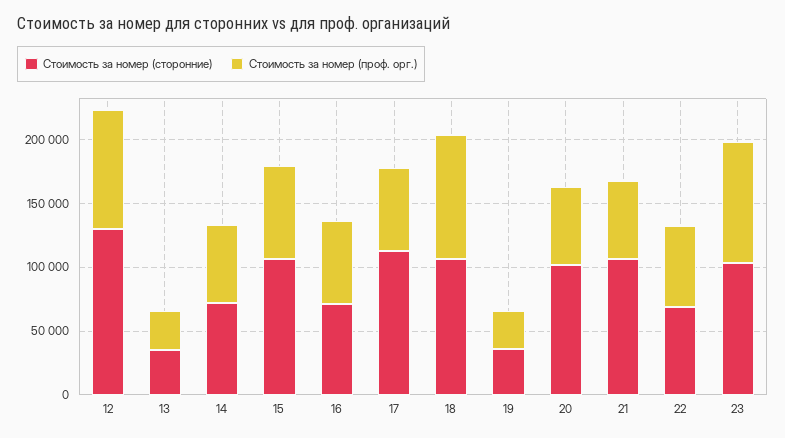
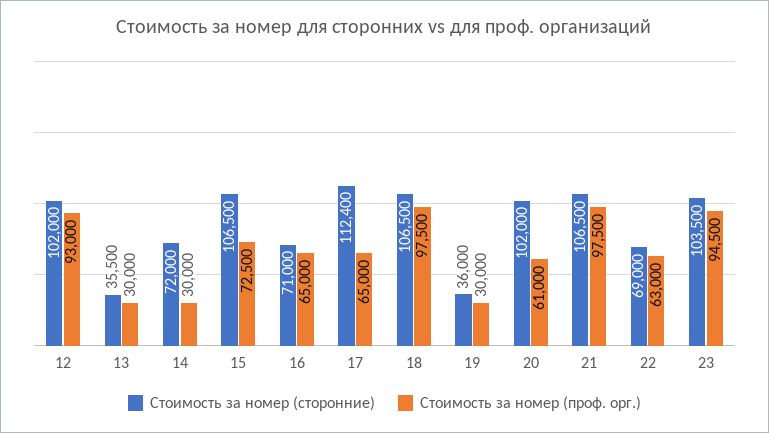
  {
    "Стоимость за номер (сторонние)": {
-     "12": 130000,
+     "12": 102000,
      "13": 35500,
      "14": 72000,
      "15": 106500,
      "16": 71000,
      "17": 112400,
      "18": 106500,
      "19": 36000,
      "20": 102000,
      "21": 106500,
      "22": 69000,
      "23": 103500
    },
    "Стоимость за номер (проф. орг.)": {
      "12": 93000,
      "13": 30000,
-     "14": 60000,
+     "14": 30000,
      "15": 72500,
      "16": 65000,
      "17": 65000,
      "18": 97500,
      "19": 30000,
      "20": 61000,
-     "21": 60000,
+     "21": 97500,
      "22": 63000,
      "23": 94500
    }
  }

